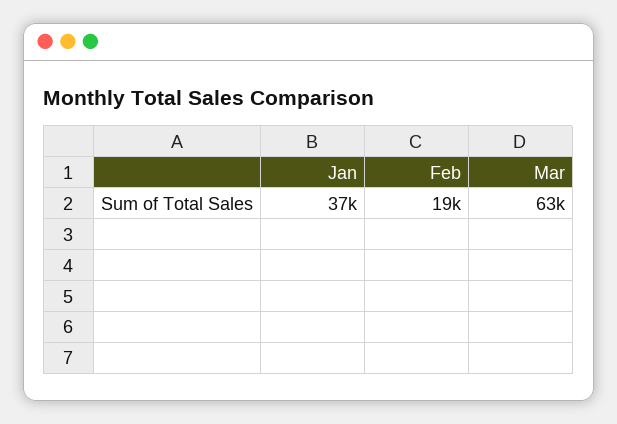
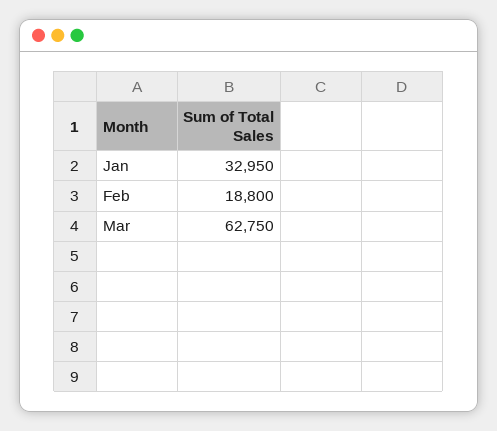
  {
-   "Jan": 37000,
+   "Jan": 32950,
    "Feb": 18800,
    "Mar": 62750
  }

